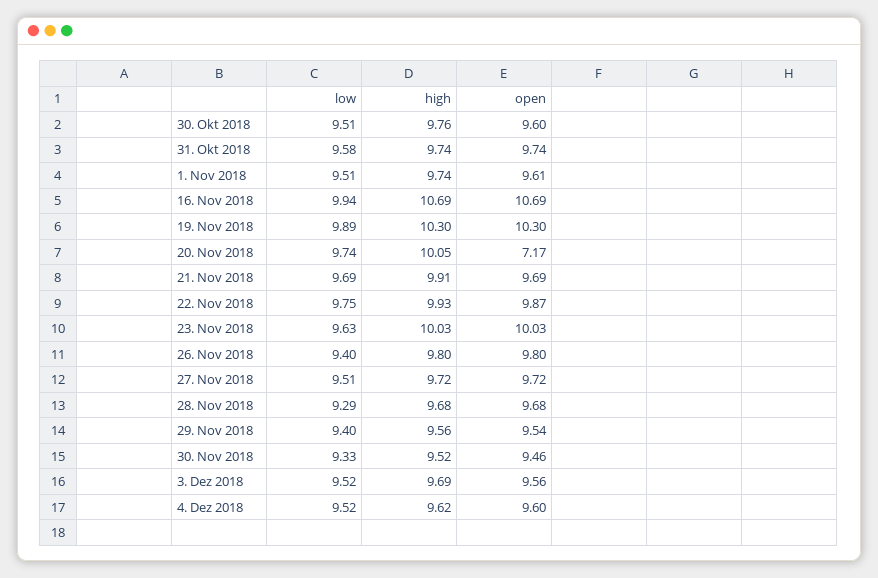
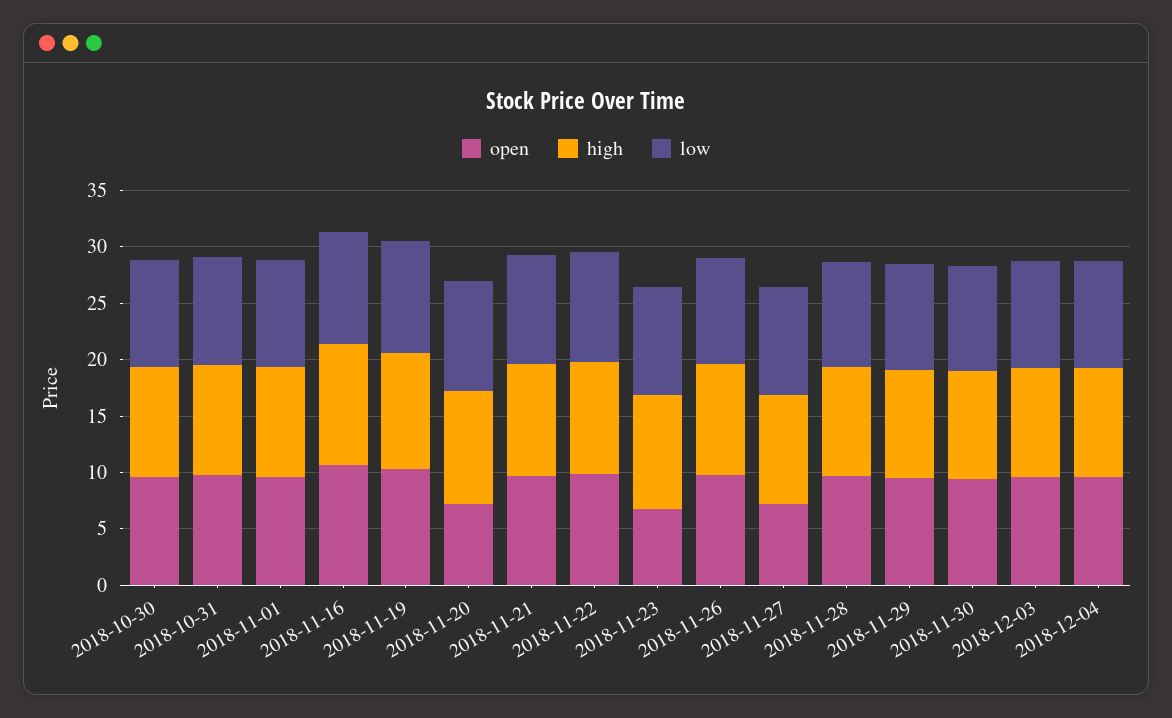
  {
    "low": {
      "30. Okt 2018": 9.51,
      "31. Okt 2018": 9.58,
      "1. Nov 2018": 9.51,
      "16. Nov 2018": 9.94,
      "19. Nov 2018": 9.89,
      "20. Nov 2018": 9.74,
      "21. Nov 2018": 9.69,
      "22. Nov 2018": 9.75,
      "23. Nov 2018": 9.63,
      "26. Nov 2018": 9.4,
      "27. Nov 2018": 9.51,
      "28. Nov 2018": 9.29,
      "29. Nov 2018": 9.4,
      "30. Nov 2018": 9.33,
      "3. Dez 2018": 9.52,
      "4. Dez 2018": 9.52
    },
    "high": {
      "30. Okt 2018": 9.76,
      "31. Okt 2018": 9.74,
      "1. Nov 2018": 9.74,
      "16. Nov 2018": 10.69,
      "19. Nov 2018": 10.3,
      "20. Nov 2018": 10.05,
      "21. Nov 2018": 9.91,
      "22. Nov 2018": 9.93,
      "23. Nov 2018": 10.03,
      "26. Nov 2018": 9.8,
      "27. Nov 2018": 9.72,
      "28. Nov 2018": 9.68,
      "29. Nov 2018": 9.56,
      "30. Nov 2018": 9.52,
      "3. Dez 2018": 9.69,
      "4. Dez 2018": 9.62
    },
    "open": {
      "30. Okt 2018": 9.6,
      "31. Okt 2018": 9.74,
      "1. Nov 2018": 9.61,
      "16. Nov 2018": 10.69,
      "19. Nov 2018": 10.3,
      "20. Nov 2018": 7.17,
      "21. Nov 2018": 9.69,
      "22. Nov 2018": 9.87,
-     "23. Nov 2018": 10.03,
+     "23. Nov 2018": 7,
      "26. Nov 2018": 9.8,
-     "27. Nov 2018": 9.72,
+     "27. Nov 2018": 7,
      "28. Nov 2018": 9.68,
      "29. Nov 2018": 9.54,
      "30. Nov 2018": 9.46,
      "3. Dez 2018": 9.56,
      "4. Dez 2018": 9.6
    }
  }

